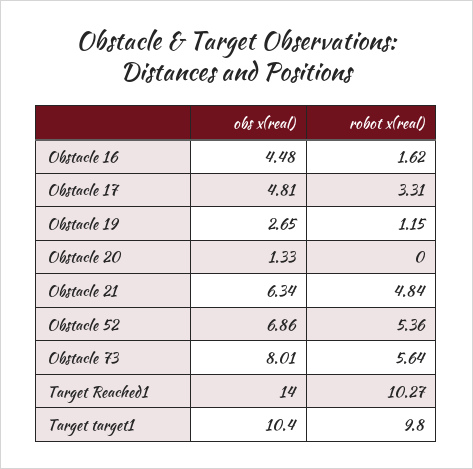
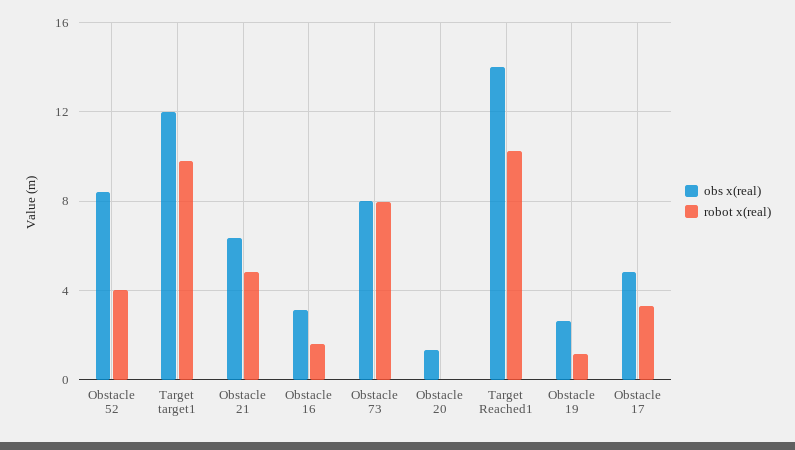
  {
    "obs x(real)": {
-     "Obstacle 16": 4.48,
+     "Obstacle 16": 3,
      "Obstacle 17": 4.81,
      "Obstacle 19": 2.65,
      "Obstacle 20": 1.33,
      "Obstacle 21": 6.34,
-     "Obstacle 52": 6.86,
+     "Obstacle 52": 8.5,
      "Obstacle 73": 8.01,
      "Target Reached1": 14,
-     "Target target1": 10.4
+     "Target target1": 12
    },
    "robot x(real)": {
      "Obstacle 16": 1.62,
      "Obstacle 17": 3.31,
      "Obstacle 19": 1.15,
      "Obstacle 20": 0,
      "Obstacle 21": 4.84,
-     "Obstacle 52": 5.36,
+     "Obstacle 52": 4,
-     "Obstacle 73": 5.64,
+     "Obstacle 73": 8,
      "Target Reached1": 10.27,
      "Target target1": 9.8
    }
  }

